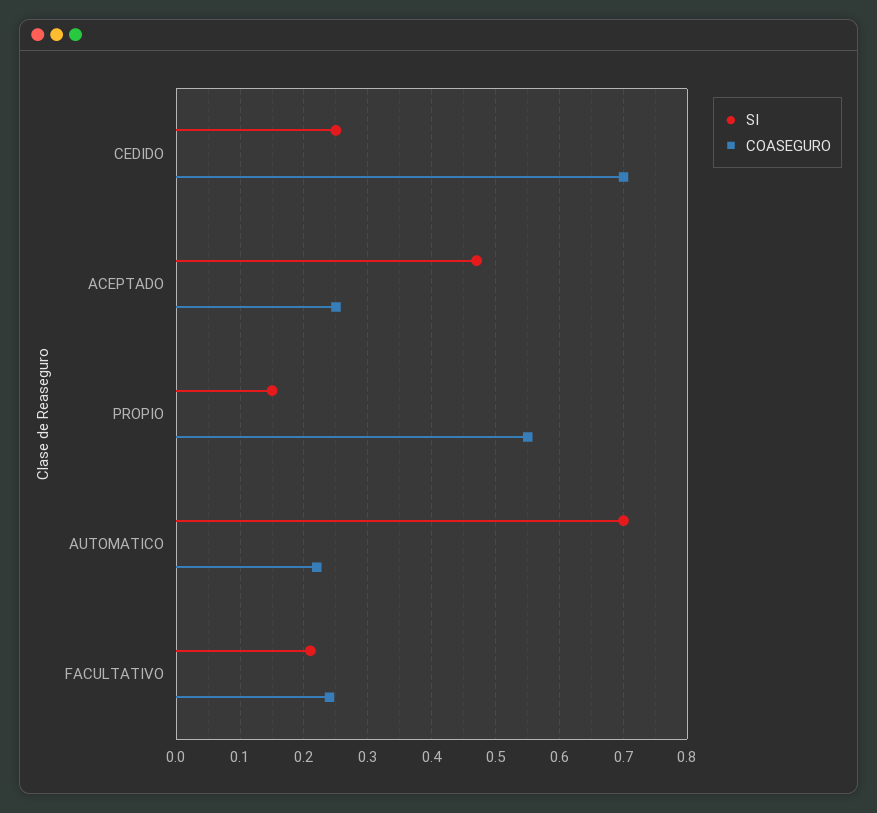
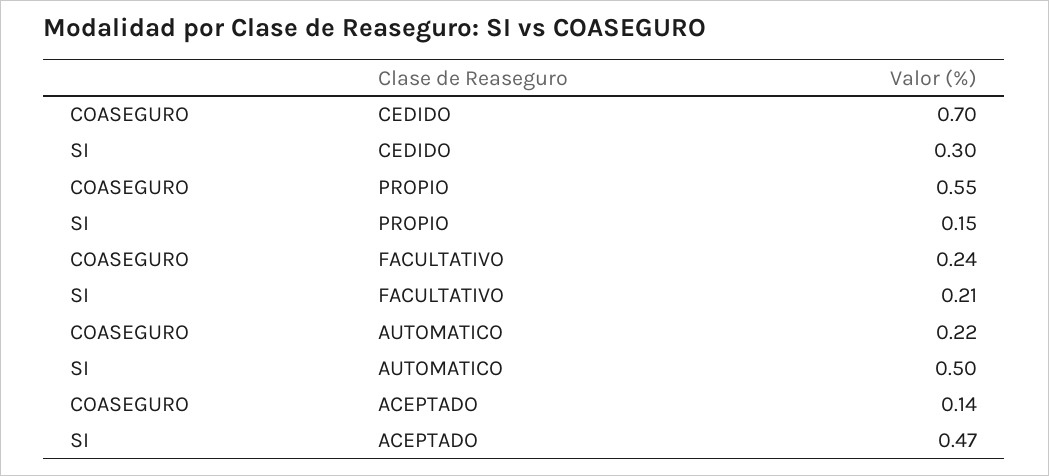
  {
    "SI": {
-     "CEDIDO": 0.25,
+     "CEDIDO": 0.3,
      "ACEPTADO": 0.47,
      "PROPIO": 0.15,
-     "AUTOMATICO": 0.7,
+     "AUTOMATICO": 0.5,
      "FACULTATIVO": 0.21
    },
    "COASEGURO": {
      "CEDIDO": 0.7,
-     "ACEPTADO": 0.25,
+     "ACEPTADO": 0.14,
      "PROPIO": 0.55,
      "AUTOMATICO": 0.22,
      "FACULTATIVO": 0.24
    }
  }

